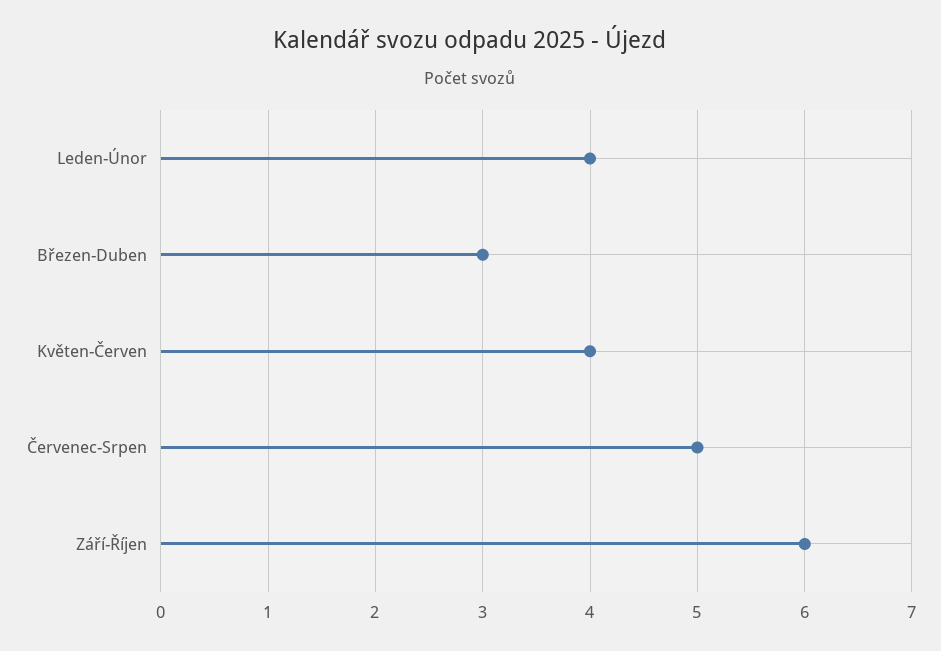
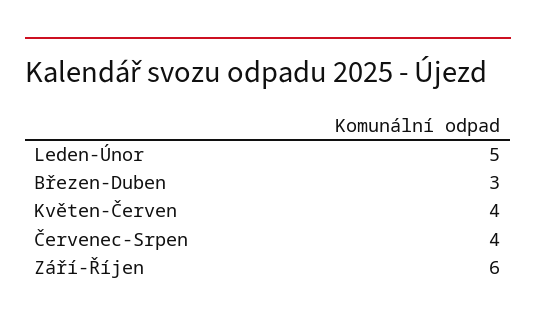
  {
-   "Leden-Únor": 4,
+   "Leden-Únor": 5,
    "Březen-Duben": 3,
    "Květen-Červen": 4,
-   "Červenec-Srpen": 5,
+   "Červenec-Srpen": 4,
    "Září-Říjen": 6
  }

